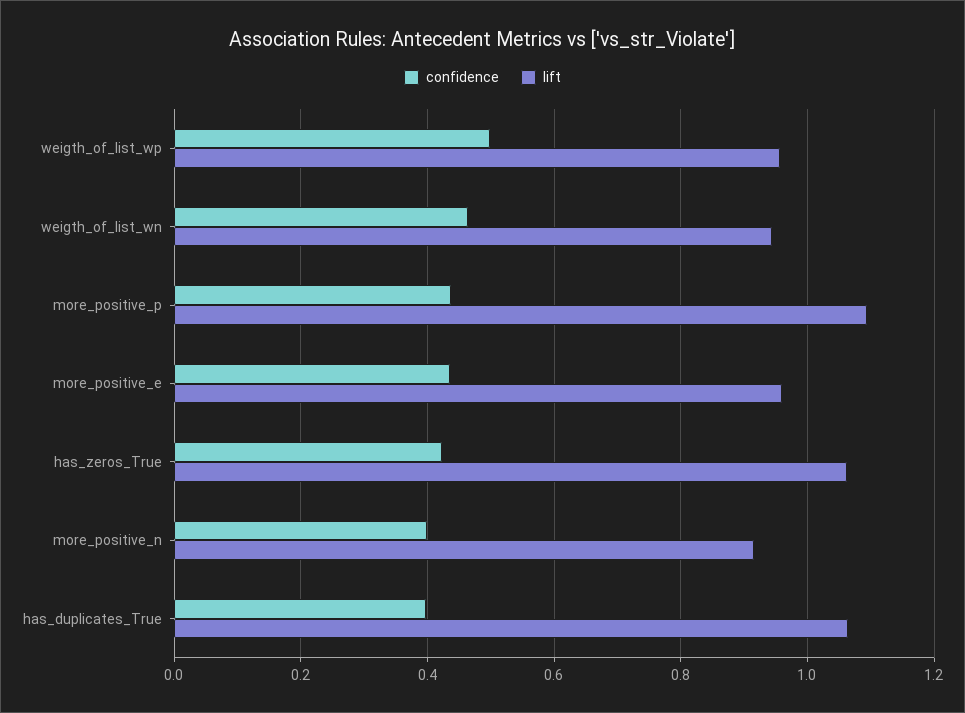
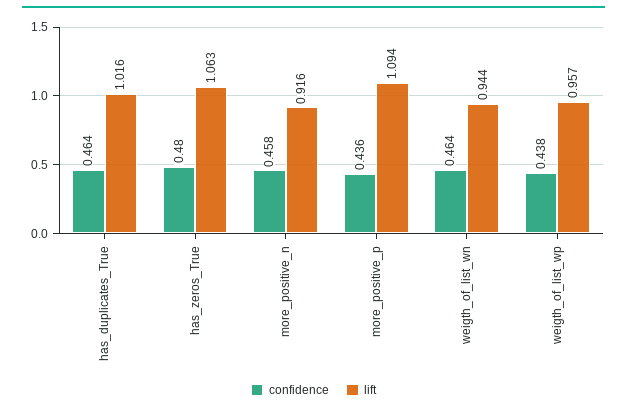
  {
    "confidence": {
-     "weigth_of_list_wp": 0.5,
+     "weigth_of_list_wp": 0.438,
      "weigth_of_list_wn": 0.464,
      "more_positive_p": 0.436,
-     "more_positive_e": 0.44,
-     "has_zeros_True": 0.42,
+     "has_zeros_True": 0.48,
-     "more_positive_n": 0.4,
+     "more_positive_n": 0.458,
-     "has_duplicates_True": 0.4
+     "has_duplicates_True": 0.464
    },
    "lift": {
      "weigth_of_list_wp": 0.957,
      "weigth_of_list_wn": 0.944,
      "more_positive_p": 1.094,
-     "more_positive_e": 0.96,
      "has_zeros_True": 1.063,
      "more_positive_n": 0.916,
-     "has_duplicates_True": 1.06
+     "has_duplicates_True": 1.016
    }
  }

